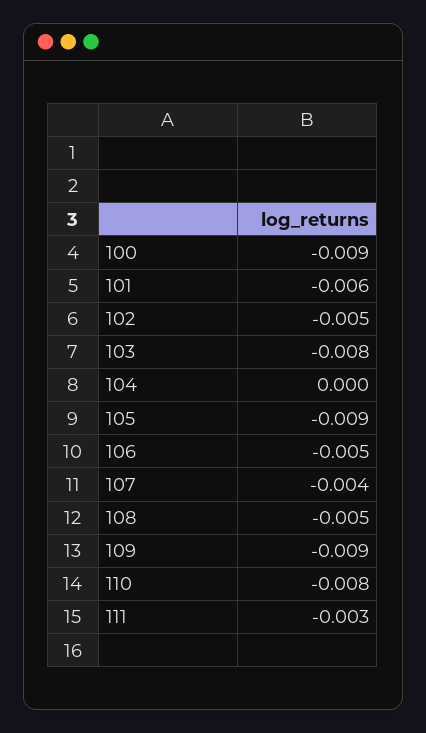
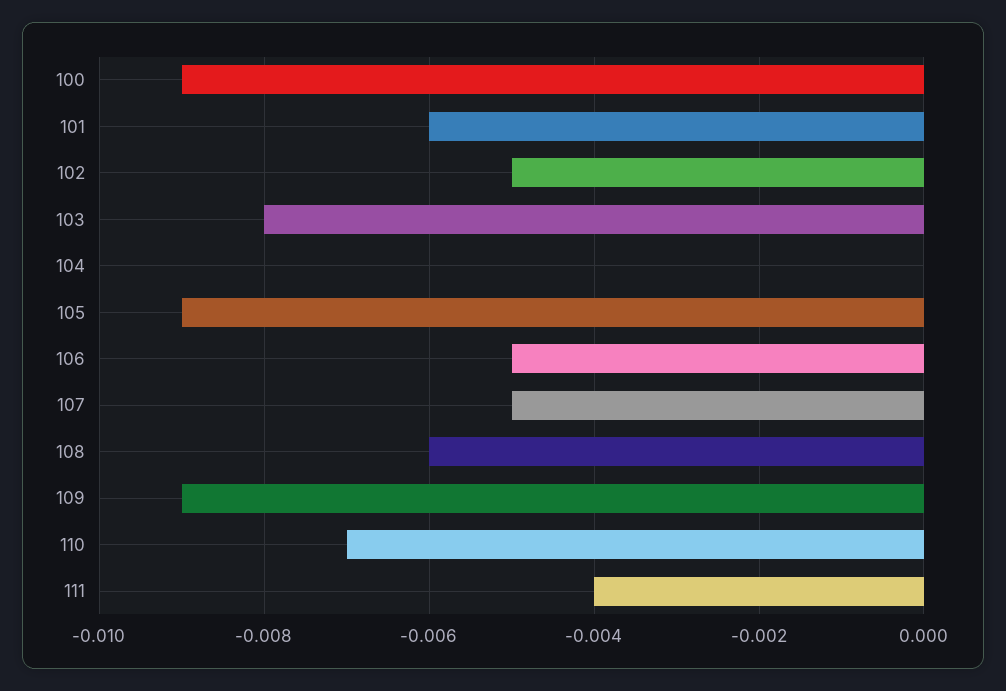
  {
    "100": -0.009,
    "101": -0.006,
    "102": -0.005,
    "103": -0.008,
    "104": 0,
    "105": -0.009,
    "106": -0.005,
-   "107": -0.004,
+   "107": -0.005,
-   "108": -0.005,
+   "108": -0.006,
    "109": -0.009,
-   "110": -0.008,
+   "110": -0.007,
-   "111": -0.003
+   "111": -0.004
  }

